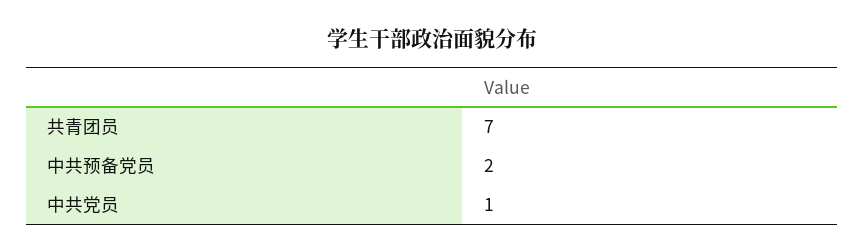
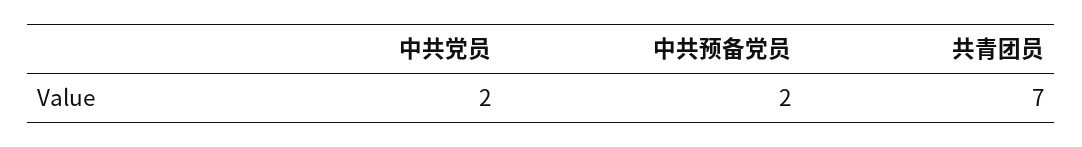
  {
    "共青团员": 7,
    "中共预备党员": 2,
-   "中共党员": 1
+   "中共党员": 2
  }

